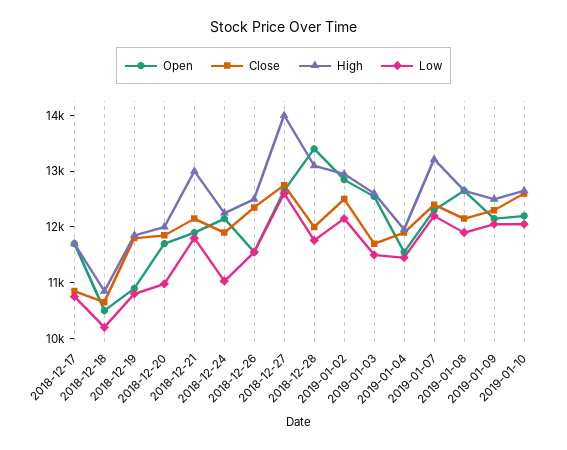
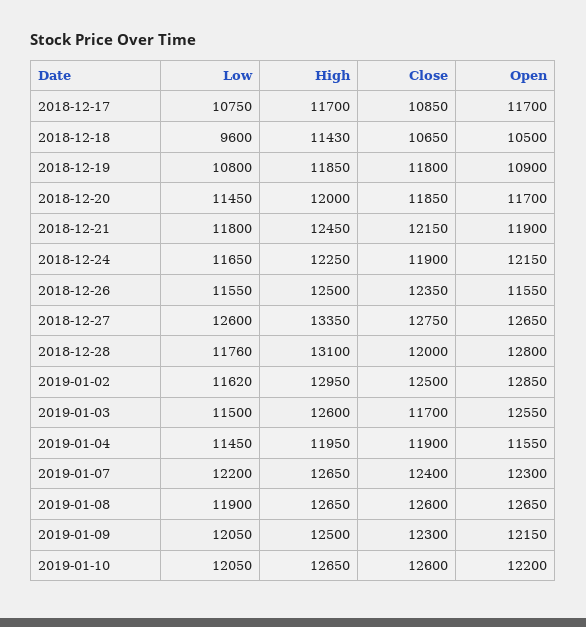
  {
    "Open": {
      "2018-12-17": 11700,
      "2018-12-18": 10500,
      "2018-12-19": 10900,
      "2018-12-20": 11700,
      "2018-12-21": 11900,
      "2018-12-24": 12150,
      "2018-12-26": 11550,
      "2018-12-27": 12650,
-     "2018-12-28": 13400,
+     "2018-12-28": 12800,
      "2019-01-02": 12850,
      "2019-01-03": 12550,
      "2019-01-04": 11550,
      "2019-01-07": 12300,
      "2019-01-08": 12650,
      "2019-01-09": 12150,
      "2019-01-10": 12200
    },
    "Close": {
      "2018-12-17": 10850,
      "2018-12-18": 10650,
      "2018-12-19": 11800,
      "2018-12-20": 11850,
      "2018-12-21": 12150,
      "2018-12-24": 11900,
      "2018-12-26": 12350,
      "2018-12-27": 12750,
      "2018-12-28": 12000,
      "2019-01-02": 12500,
      "2019-01-03": 11700,
      "2019-01-04": 11900,
      "2019-01-07": 12400,
-     "2019-01-08": 12200,
+     "2019-01-08": 12600,
      "2019-01-09": 12300,
      "2019-01-10": 12600
    },
    "High": {
      "2018-12-17": 11700,
-     "2018-12-18": 10800,
+     "2018-12-18": 11430,
      "2018-12-19": 11850,
      "2018-12-20": 12000,
-     "2018-12-21": 13000,
+     "2018-12-21": 12450,
      "2018-12-24": 12250,
      "2018-12-26": 12500,
-     "2018-12-27": 14000,
+     "2018-12-27": 13350,
      "2018-12-28": 13100,
      "2019-01-02": 12950,
      "2019-01-03": 12600,
      "2019-01-04": 11950,
-     "2019-01-07": 13200,
+     "2019-01-07": 12650,
      "2019-01-08": 12650,
      "2019-01-09": 12500,
      "2019-01-10": 12650
    },
    "Low": {
      "2018-12-17": 10750,
-     "2018-12-18": 10200,
+     "2018-12-18": 9600,
      "2018-12-19": 10800,
-     "2018-12-20": 11000,
+     "2018-12-20": 11450,
      "2018-12-21": 11800,
-     "2018-12-24": 11000,
+     "2018-12-24": 11650,
      "2018-12-26": 11550,
      "2018-12-27": 12600,
      "2018-12-28": 11760,
-     "2019-01-02": 12200,
+     "2019-01-02": 11620,
      "2019-01-03": 11500,
      "2019-01-04": 11450,
      "2019-01-07": 12200,
      "2019-01-08": 11900,
      "2019-01-09": 12050,
      "2019-01-10": 12050
    }
  }

